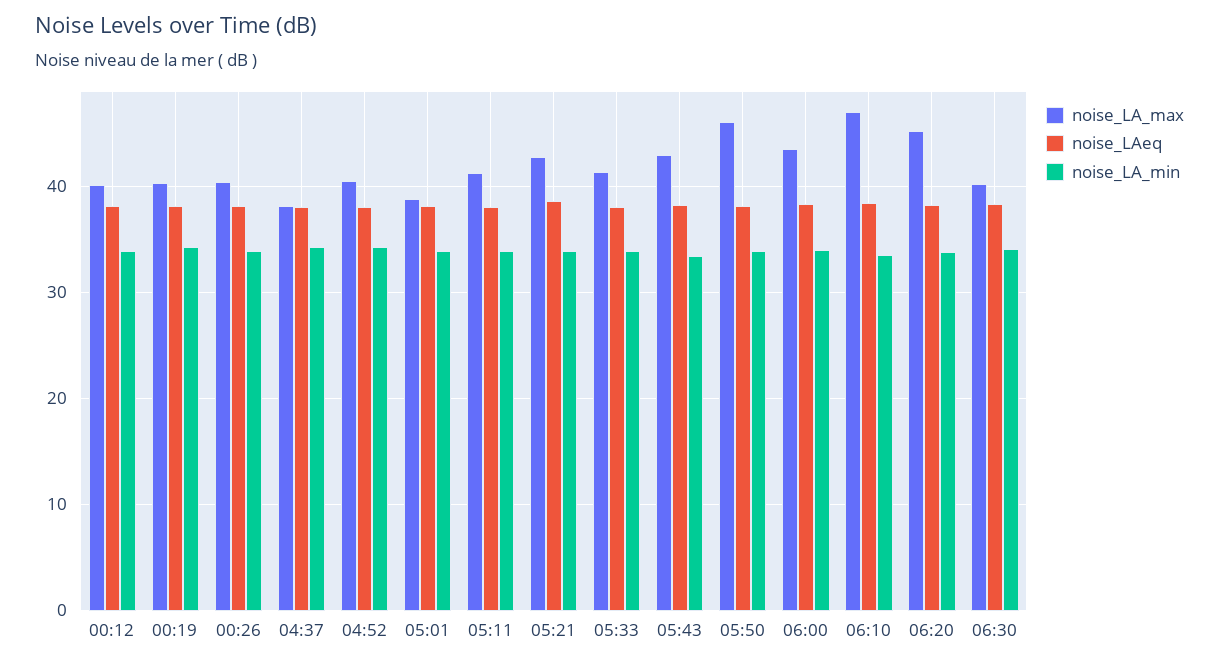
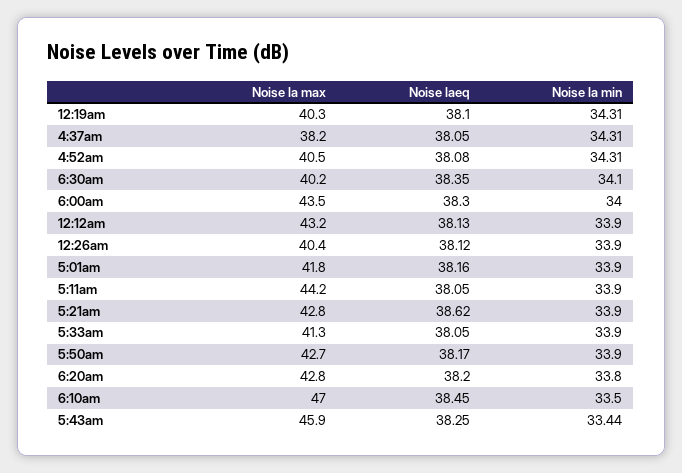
  {
    "noise_LA_max": {
-     "00:12": 40,
+     "00:12": 43.2,
      "00:19": 40.3,
      "00:26": 40.4,
      "04:37": 38.2,
      "04:52": 40.5,
-     "05:01": 39,
+     "05:01": 41.8,
-     "05:11": 41,
+     "05:11": 44.2,
      "05:21": 42.8,
      "05:33": 41.3,
-     "05:43": 43,
+     "05:43": 45.9,
-     "05:50": 46,
+     "05:50": 42.7,
      "06:00": 43.5,
      "06:10": 47,
-     "06:20": 45,
+     "06:20": 42.8,
      "06:30": 40.2
    },
    "noise_LAeq": {
      "00:12": 38.13,
      "00:19": 38.1,
      "00:26": 38.12,
      "04:37": 38.05,
      "04:52": 38.08,
      "05:01": 38.16,
      "05:11": 38.05,
      "05:21": 38.62,
      "05:33": 38.05,
      "05:43": 38.25,
      "05:50": 38.17,
      "06:00": 38.3,
      "06:10": 38.45,
      "06:20": 38.2,
      "06:30": 38.35
    },
    "noise_LA_min": {
      "00:12": 33.9,
      "00:19": 34.31,
      "00:26": 33.9,
      "04:37": 34.31,
      "04:52": 34.31,
      "05:01": 33.9,
      "05:11": 33.9,
      "05:21": 33.9,
      "05:33": 33.9,
      "05:43": 33.44,
      "05:50": 33.9,
      "06:00": 34,
      "06:10": 33.5,
      "06:20": 33.8,
      "06:30": 34.1
    }
  }

